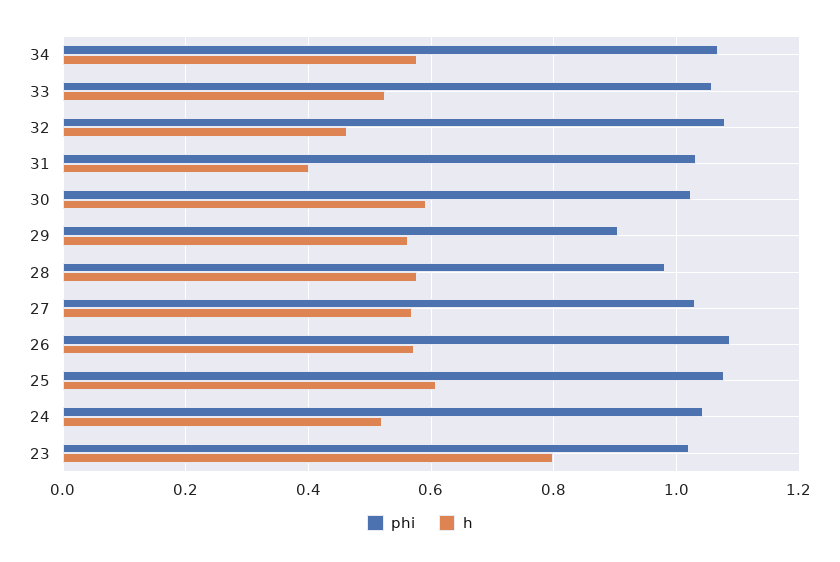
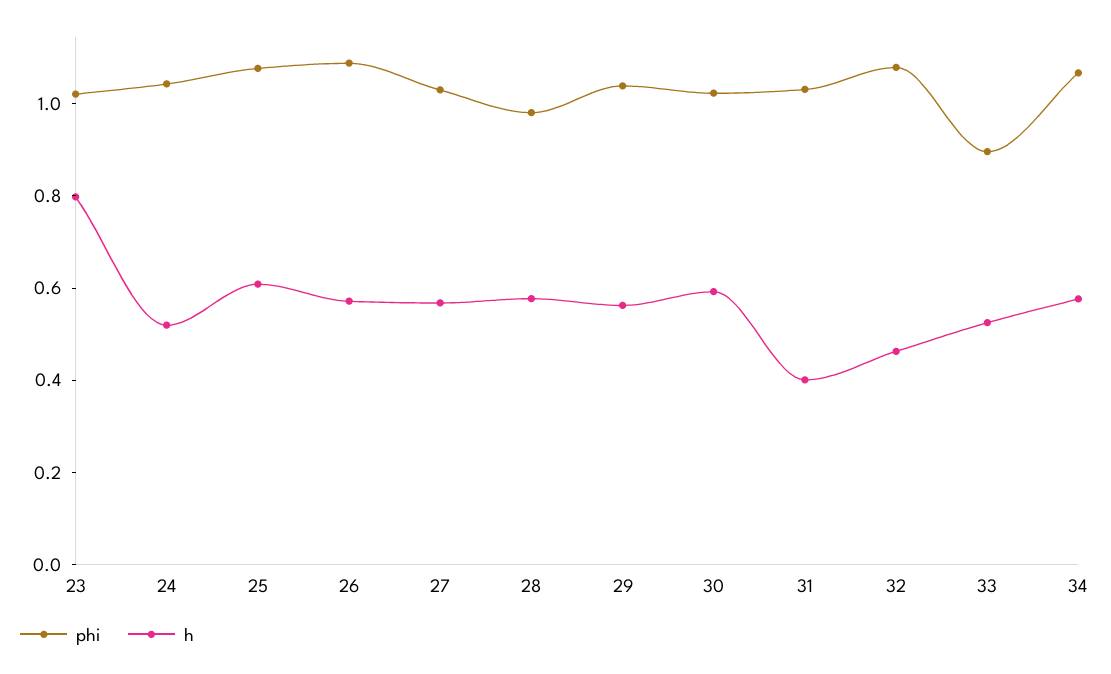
  {
    "phi": {
      "34": 1.06,
-     "33": 1.06,
+     "33": 0.9,
      "32": 1.08,
      "31": 1.04,
      "30": 1.02,
-     "29": 0.9,
+     "29": 1.05,
      "28": 0.98,
      "27": 1.04,
      "26": 1.08,
      "25": 1.08,
      "24": 1.04,
      "23": 1.02
    },
    "h": {
      "34": 0.58,
      "33": 0.52,
      "32": 0.46,
      "31": 0.4,
      "30": 0.6,
      "29": 0.56,
      "28": 0.58,
      "27": 0.56,
      "26": 0.58,
      "25": 0.6,
      "24": 0.52,
      "23": 0.8
    }
  }

